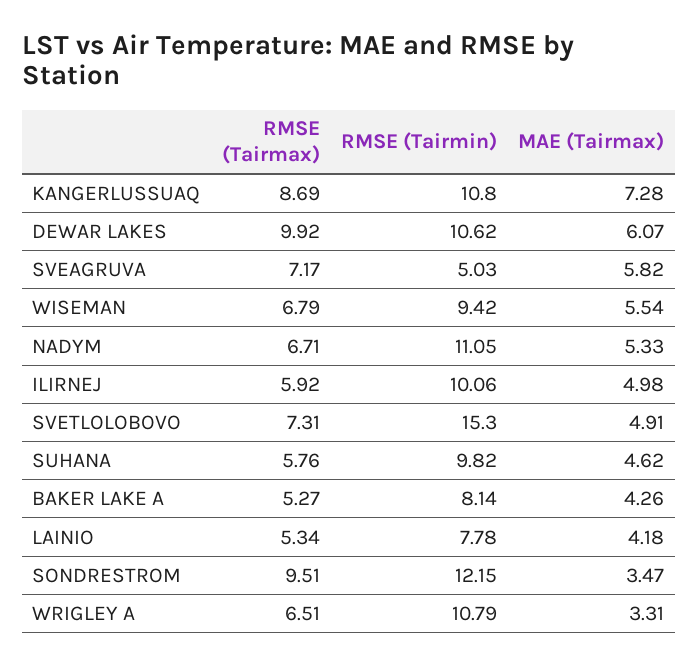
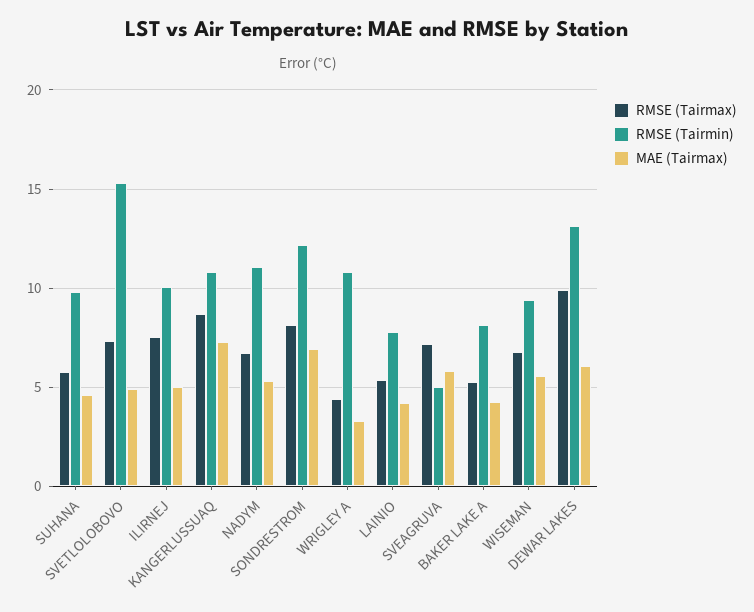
  {
    "RMSE (Tairmax)": {
      "KANGERLUSSUAQ": 8.69,
      "DEWAR LAKES": 9.92,
      "SVEAGRUVA": 7.17,
      "WISEMAN": 6.79,
      "NADYM": 6.71,
-     "ILIRNEJ": 5.92,
+     "ILIRNEJ": 7.5,
      "SVETLOLOBOVO": 7.31,
      "SUHANA": 5.76,
      "BAKER LAKE A": 5.27,
      "LAINIO": 5.34,
-     "SONDRESTROM": 9.51,
+     "SONDRESTROM": 8,
-     "WRIGLEY A": 6.51
+     "WRIGLEY A": 4.5
    },
    "RMSE (Tairmin)": {
      "KANGERLUSSUAQ": 10.8,
-     "DEWAR LAKES": 10.62,
+     "DEWAR LAKES": 13,
      "SVEAGRUVA": 5.03,
      "WISEMAN": 9.42,
      "NADYM": 11.05,
      "ILIRNEJ": 10.06,
      "SVETLOLOBOVO": 15.3,
      "SUHANA": 9.82,
      "BAKER LAKE A": 8.14,
      "LAINIO": 7.78,
      "SONDRESTROM": 12.15,
      "WRIGLEY A": 10.79
    },
    "MAE (Tairmax)": {
      "KANGERLUSSUAQ": 7.28,
      "DEWAR LAKES": 6.07,
      "SVEAGRUVA": 5.82,
      "WISEMAN": 5.54,
      "NADYM": 5.33,
      "ILIRNEJ": 4.98,
      "SVETLOLOBOVO": 4.91,
      "SUHANA": 4.62,
      "BAKER LAKE A": 4.26,
      "LAINIO": 4.18,
-     "SONDRESTROM": 3.47,
+     "SONDRESTROM": 7,
      "WRIGLEY A": 3.31
    }
  }

